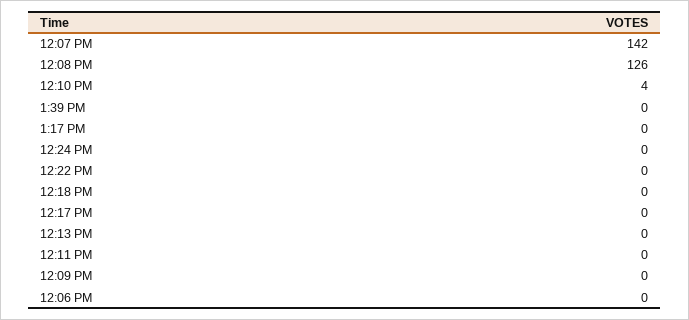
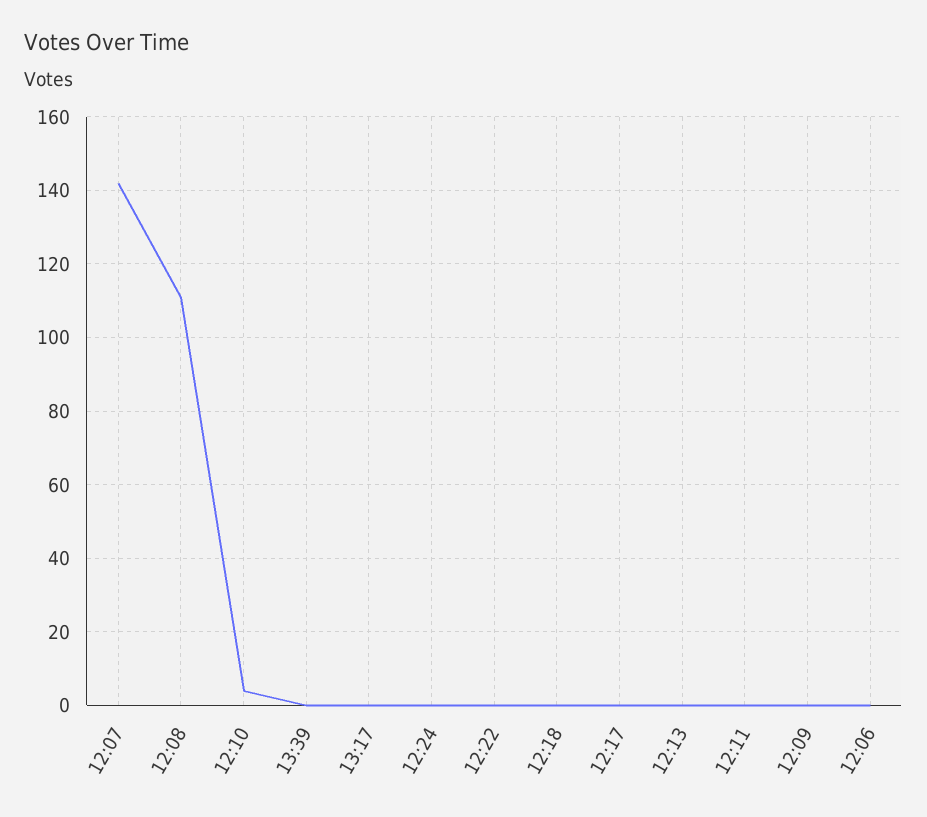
  {
    "12:07 PM": 142,
-   "12:08 PM": 126,
+   "12:08 PM": 110,
    "12:10 PM": 4,
    "1:39 PM": 0,
    "1:17 PM": 0,
    "12:24 PM": 0,
    "12:22 PM": 0,
    "12:18 PM": 0,
    "12:17 PM": 0,
    "12:13 PM": 0,
    "12:11 PM": 0,
    "12:09 PM": 0,
    "12:06 PM": 0
  }

